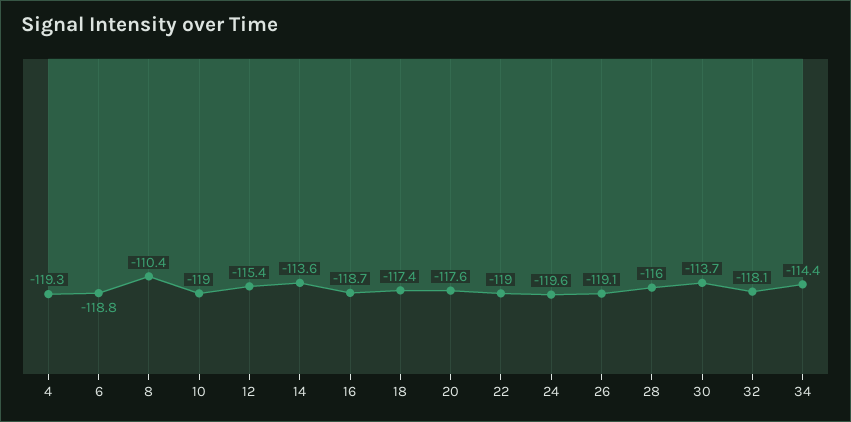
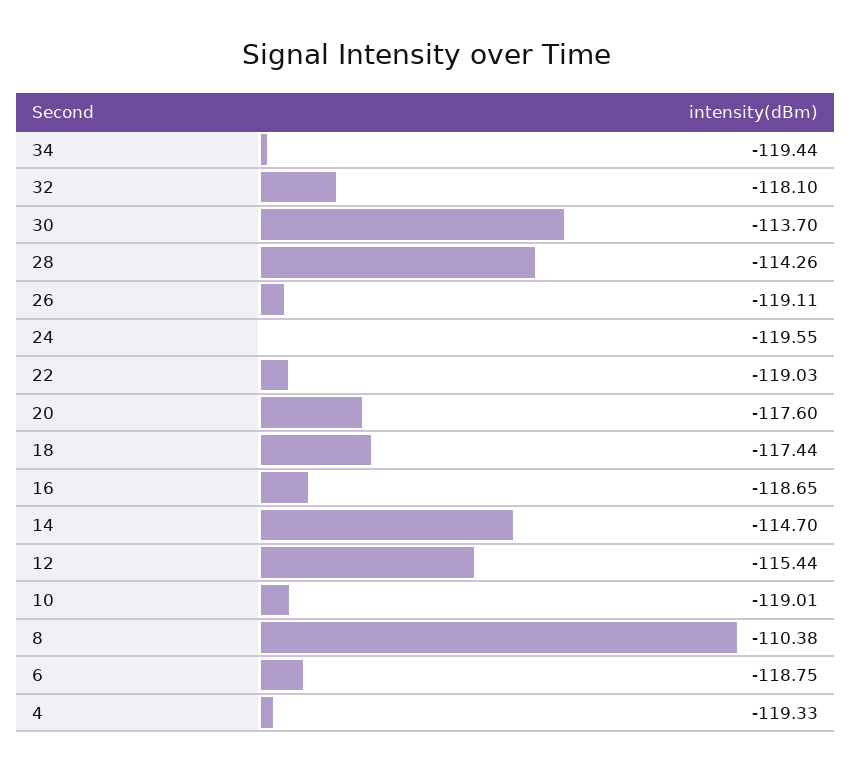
  {
    "4": -119.33,
    "6": -118.75,
    "8": -110.38,
    "10": -119.01,
    "12": -115.44,
-   "14": -113.6,
+   "14": -114.7,
    "16": -118.65,
    "18": -117.44,
    "20": -117.6,
    "22": -119.03,
    "24": -119.55,
    "26": -119.11,
-   "28": -116,
+   "28": -114.26,
    "30": -113.7,
    "32": -118.1,
-   "34": -114.4
+   "34": -119.44
  }

